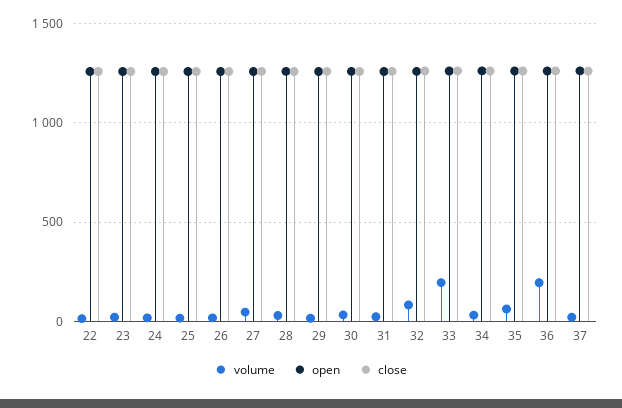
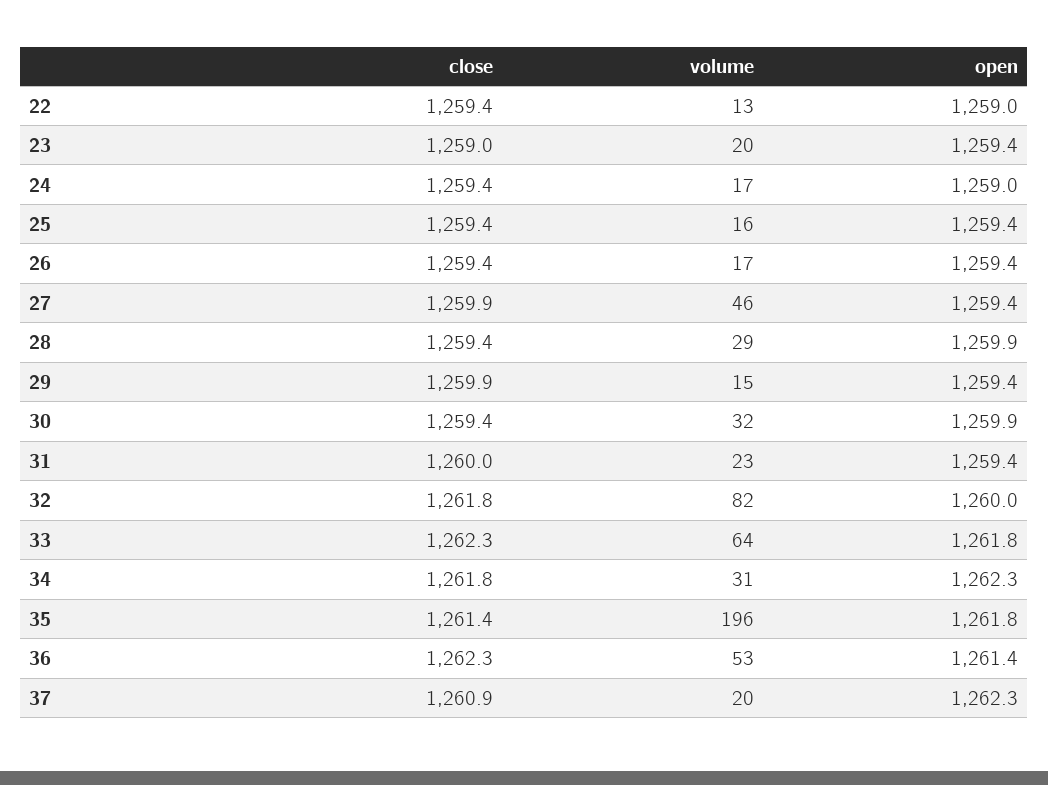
  {
    "volume": {
      "22": 13,
      "23": 20,
      "24": 17,
      "25": 16,
      "26": 17,
      "27": 46,
      "28": 29,
      "29": 15,
      "30": 32,
      "31": 23,
      "32": 82,
-     "33": 200,
+     "33": 64,
      "34": 31,
-     "35": 50,
+     "35": 196,
-     "36": 200,
+     "36": 53,
      "37": 20
    },
    "open": {
      "22": 1259,
      "23": 1259.4,
      "24": 1259,
      "25": 1259.4,
      "26": 1259.4,
      "27": 1259.4,
      "28": 1259.9,
      "29": 1259.4,
      "30": 1259.9,
      "31": 1259.4,
      "32": 1260,
      "33": 1261.8,
      "34": 1262.3,
      "35": 1261.8,
      "36": 1261.4,
      "37": 1262.3
    },
    "close": {
      "22": 1259.4,
      "23": 1259,
      "24": 1259.4,
      "25": 1259.4,
      "26": 1259.4,
      "27": 1259.9,
      "28": 1259.4,
      "29": 1259.9,
      "30": 1259.4,
      "31": 1260,
      "32": 1261.8,
      "33": 1262.3,
      "34": 1261.8,
      "35": 1261.4,
      "36": 1262.3,
      "37": 1260.9
    }
  }

